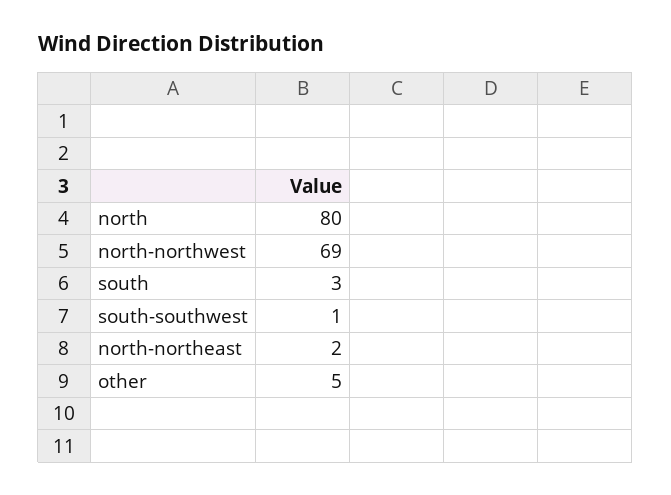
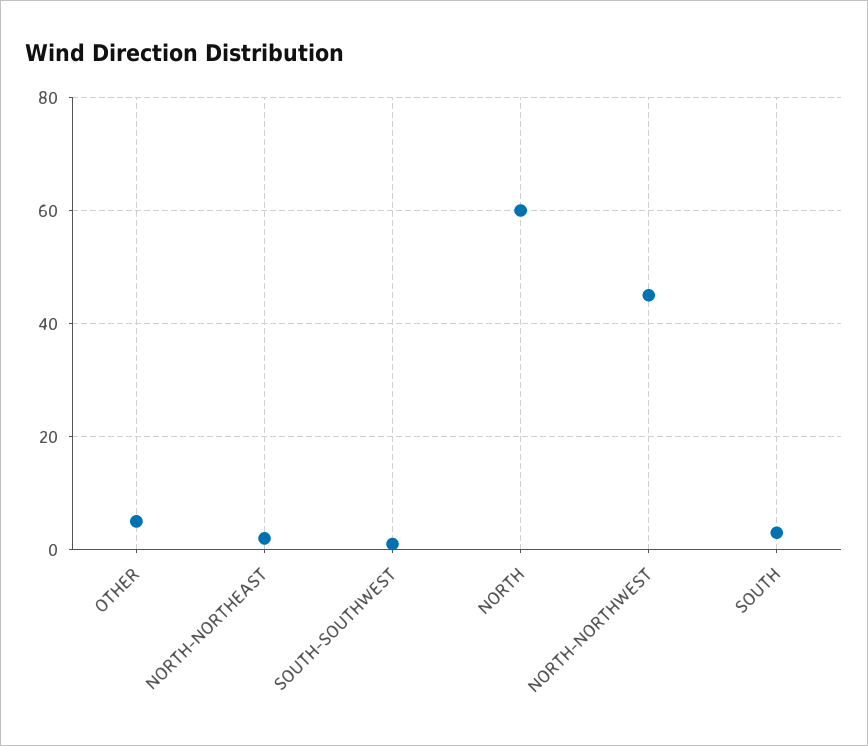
  {
-   "north": 80,
+   "north": 60,
-   "north-northwest": 69,
+   "north-northwest": 45,
    "south": 3,
    "south-southwest": 1,
    "north-northeast": 2,
    "other": 5
  }

